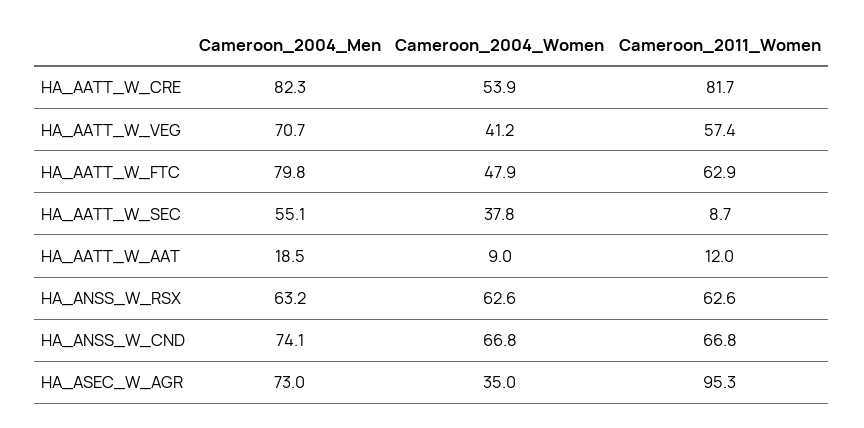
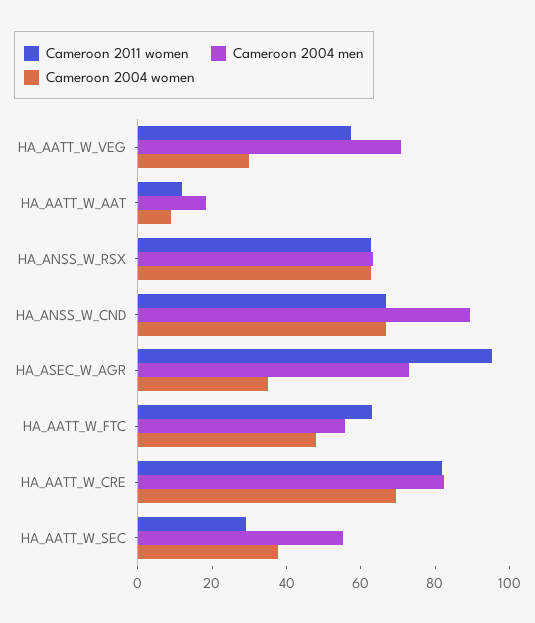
  {
    "Cameroon_2004_Men": {
      "HA_AATT_W_CRE": 82.3,
      "HA_AATT_W_VEG": 70.7,
-     "HA_AATT_W_FTC": 79.8,
+     "HA_AATT_W_FTC": 55,
      "HA_AATT_W_SEC": 55.1,
      "HA_AATT_W_AAT": 18.5,
      "HA_ANSS_W_RSX": 63.2,
-     "HA_ANSS_W_CND": 74.1,
+     "HA_ANSS_W_CND": 90,
      "HA_ASEC_W_AGR": 73
    },
    "Cameroon_2004_Women": {
-     "HA_AATT_W_CRE": 53.9,
+     "HA_AATT_W_CRE": 70,
-     "HA_AATT_W_VEG": 41.2,
+     "HA_AATT_W_VEG": 30,
      "HA_AATT_W_FTC": 47.9,
      "HA_AATT_W_SEC": 37.8,
      "HA_AATT_W_AAT": 9,
      "HA_ANSS_W_RSX": 62.6,
      "HA_ANSS_W_CND": 66.8,
      "HA_ASEC_W_AGR": 35
    },
    "Cameroon_2011_Women": {
      "HA_AATT_W_CRE": 81.7,
      "HA_AATT_W_VEG": 57.4,
      "HA_AATT_W_FTC": 62.9,
-     "HA_AATT_W_SEC": 8.7,
+     "HA_AATT_W_SEC": 30,
      "HA_AATT_W_AAT": 12,
      "HA_ANSS_W_RSX": 62.6,
      "HA_ANSS_W_CND": 66.8,
      "HA_ASEC_W_AGR": 95.3
    }
  }

